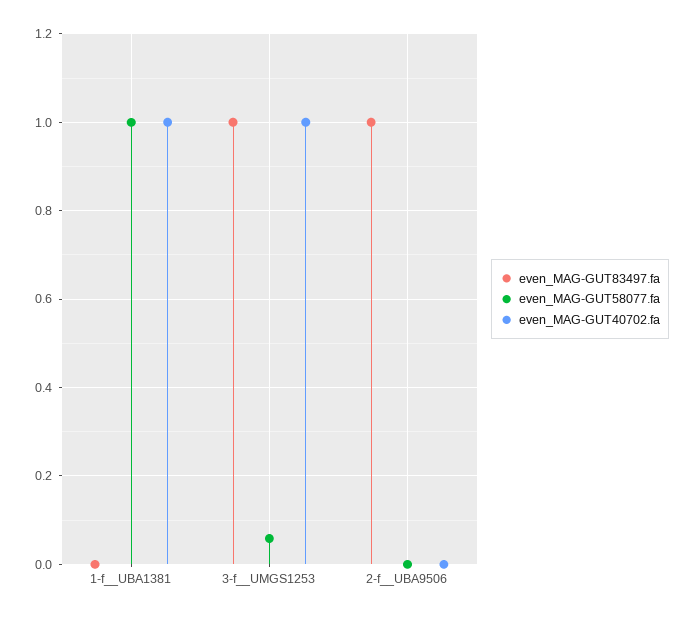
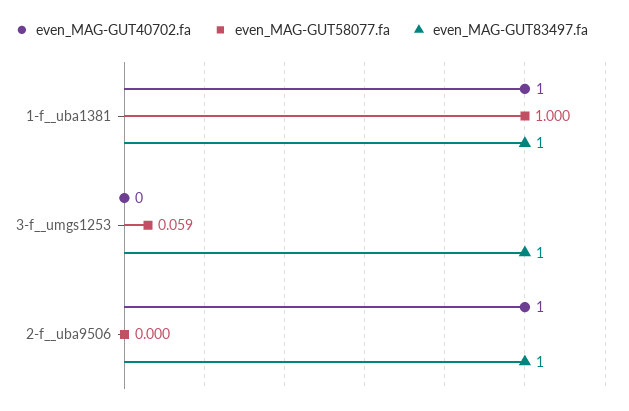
  {
    "even_MAG-GUT83497.fa": {
-     "1-f__UBA1381": 0,
+     "1-f__UBA1381": 1,
      "3-f__UMGS1253": 1,
      "2-f__UBA9506": 1
    },
    "even_MAG-GUT58077.fa": {
      "1-f__UBA1381": 1,
      "3-f__UMGS1253": 0.059,
      "2-f__UBA9506": 0
    },
    "even_MAG-GUT40702.fa": {
      "1-f__UBA1381": 1,
-     "3-f__UMGS1253": 1,
+     "3-f__UMGS1253": 0,
-     "2-f__UBA9506": 0
+     "2-f__UBA9506": 1
    }
  }

